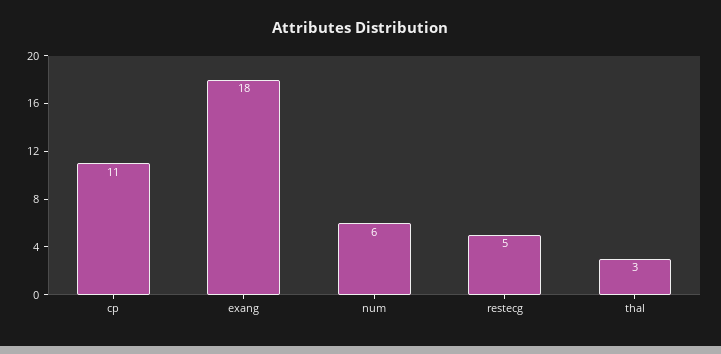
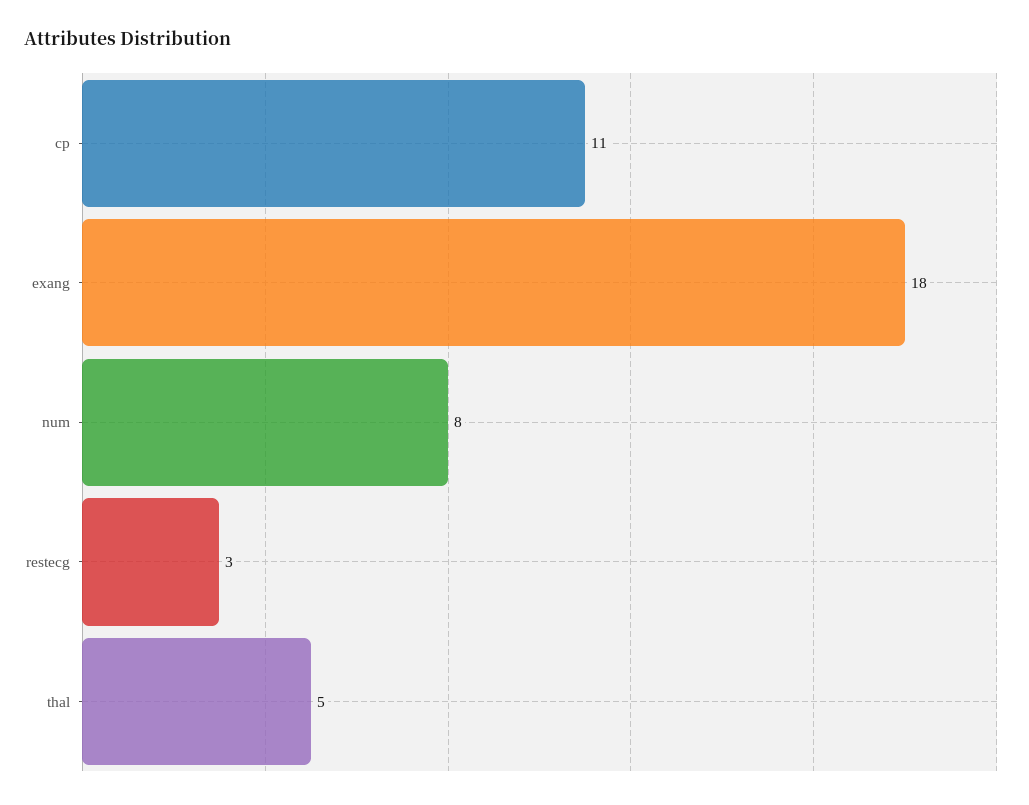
  {
    "cp": 11,
    "exang": 18,
-   "num": 6,
+   "num": 8,
-   "restecg": 5,
+   "restecg": 3,
-   "thal": 3
+   "thal": 5
  }

